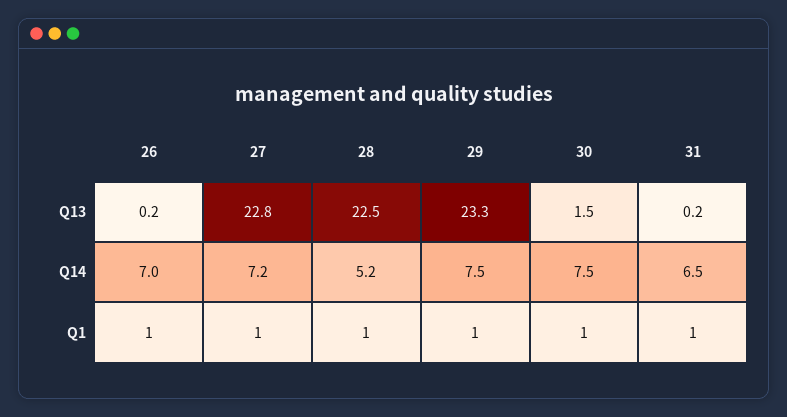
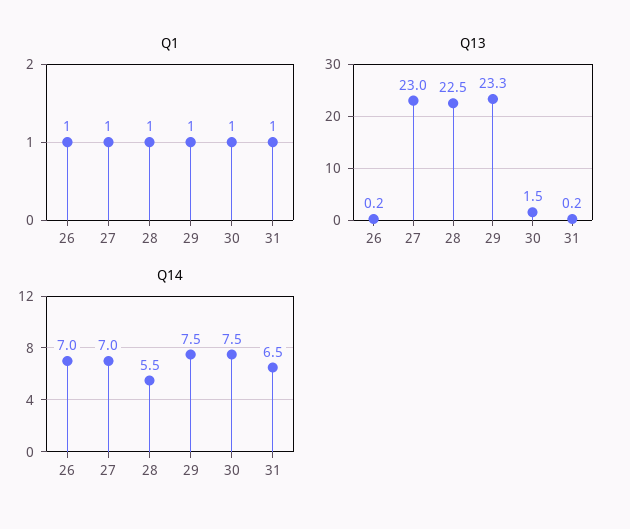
  {
    "Q13": {
      "26": 0.2,
-     "27": 22.8,
+     "27": 23,
      "28": 22.5,
      "29": 23.3,
      "30": 1.5,
      "31": 0.2
    },
    "Q14": {
      "26": 7,
-     "27": 7.2,
+     "27": 7,
-     "28": 5.2,
+     "28": 5.5,
      "29": 7.5,
      "30": 7.5,
      "31": 6.5
    },
    "Q1": {
      "26": 1,
      "27": 1,
      "28": 1,
      "29": 1,
      "30": 1,
      "31": 1
    }
  }

